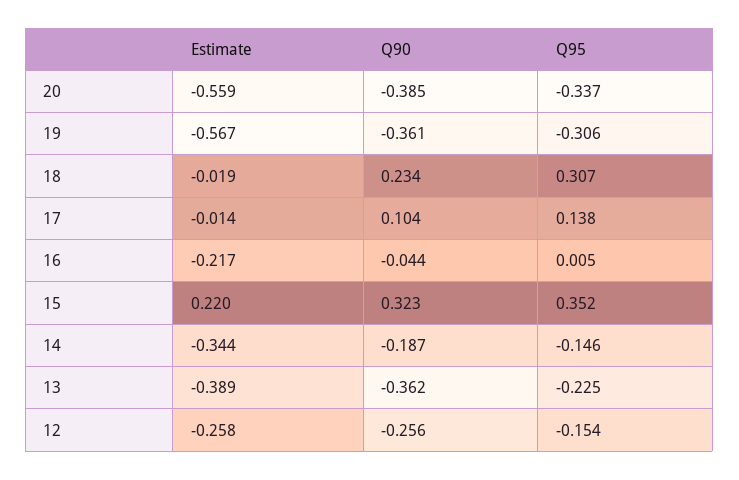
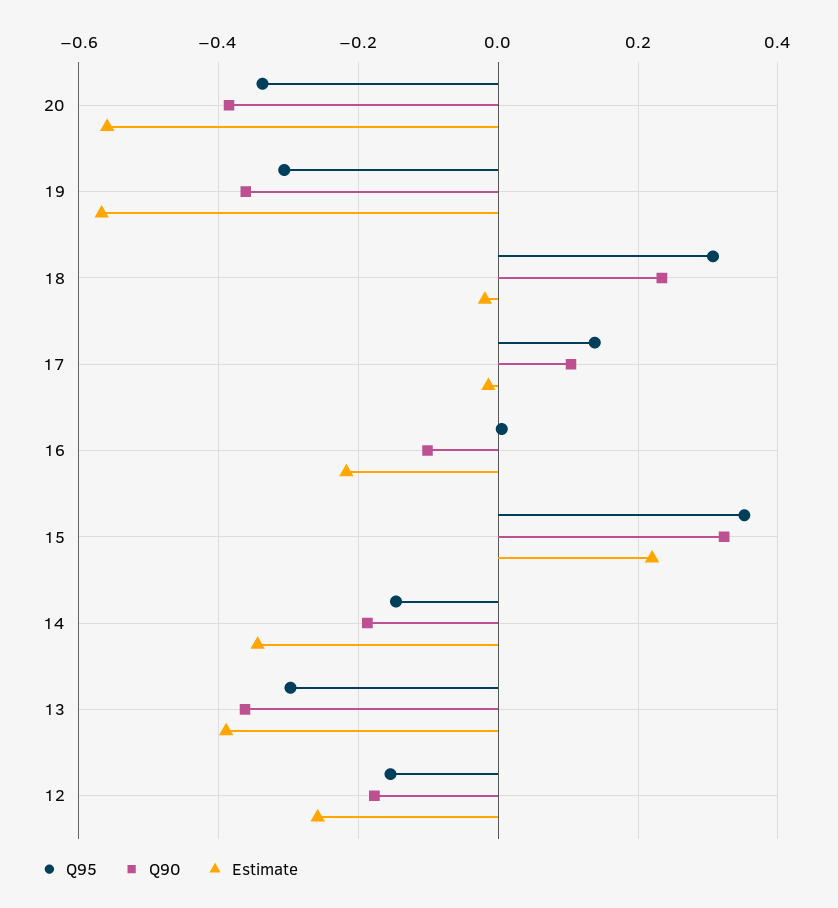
  {
    "Estimate": {
      "20": -0.559,
      "19": -0.567,
      "18": -0.019,
      "17": -0.014,
      "16": -0.217,
      "15": 0.22,
      "14": -0.344,
      "13": -0.389,
      "12": -0.258
    },
    "Q90": {
      "20": -0.385,
      "19": -0.361,
      "18": 0.234,
      "17": 0.104,
-     "16": -0.044,
+     "16": -0.1,
      "15": 0.323,
      "14": -0.187,
      "13": -0.362,
-     "12": -0.256
+     "12": -0.18
    },
    "Q95": {
      "20": -0.337,
      "19": -0.306,
      "18": 0.307,
      "17": 0.138,
      "16": 0.005,
      "15": 0.352,
      "14": -0.146,
-     "13": -0.225,
+     "13": -0.3,
      "12": -0.154
    }
  }

